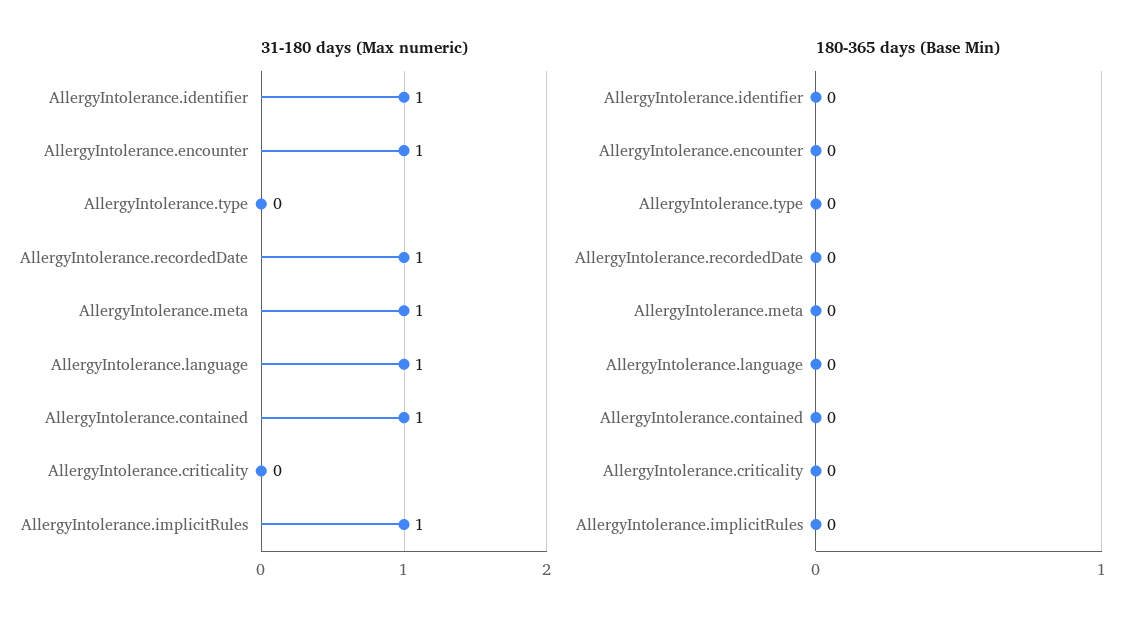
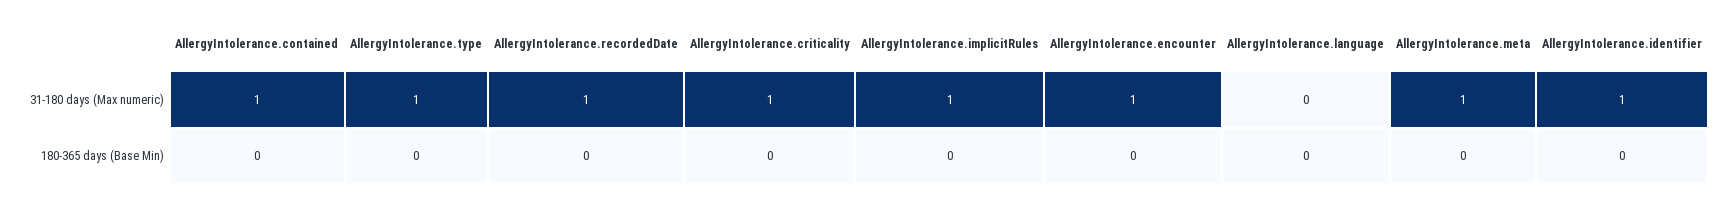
  {
    "31-180 days (Max numeric)": {
      "AllergyIntolerance.identifier": 1,
      "AllergyIntolerance.encounter": 1,
-     "AllergyIntolerance.type": 0,
+     "AllergyIntolerance.type": 1,
      "AllergyIntolerance.recordedDate": 1,
      "AllergyIntolerance.meta": 1,
-     "AllergyIntolerance.language": 1,
+     "AllergyIntolerance.language": 0,
      "AllergyIntolerance.contained": 1,
-     "AllergyIntolerance.criticality": 0,
+     "AllergyIntolerance.criticality": 1,
      "AllergyIntolerance.implicitRules": 1
    },
    "180-365 days (Base Min)": {
      "AllergyIntolerance.identifier": 0,
      "AllergyIntolerance.encounter": 0,
      "AllergyIntolerance.type": 0,
      "AllergyIntolerance.recordedDate": 0,
      "AllergyIntolerance.meta": 0,
      "AllergyIntolerance.language": 0,
      "AllergyIntolerance.contained": 0,
      "AllergyIntolerance.criticality": 0,
      "AllergyIntolerance.implicitRules": 0
    }
  }

